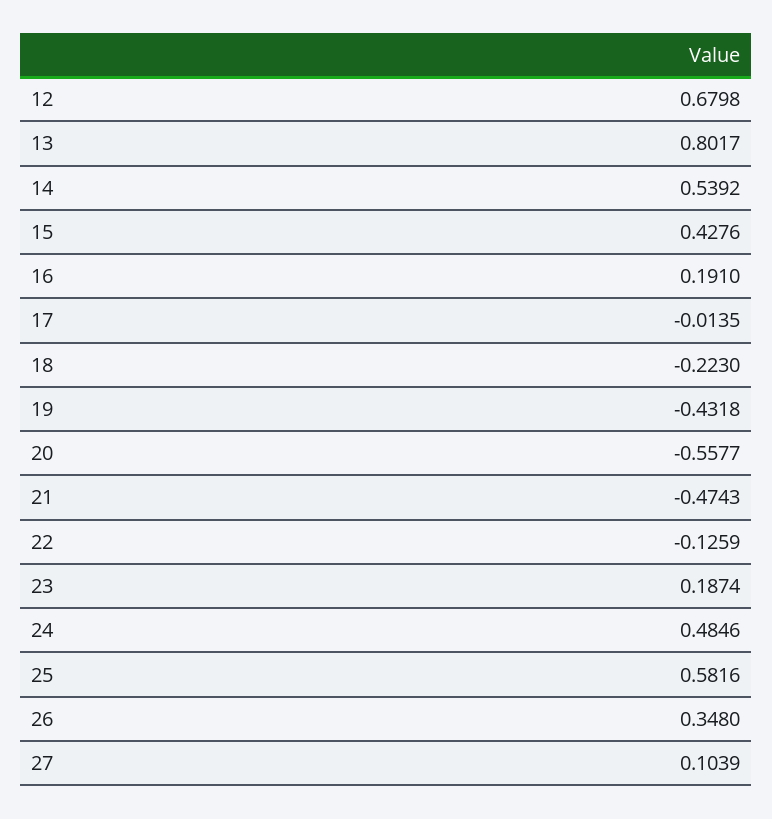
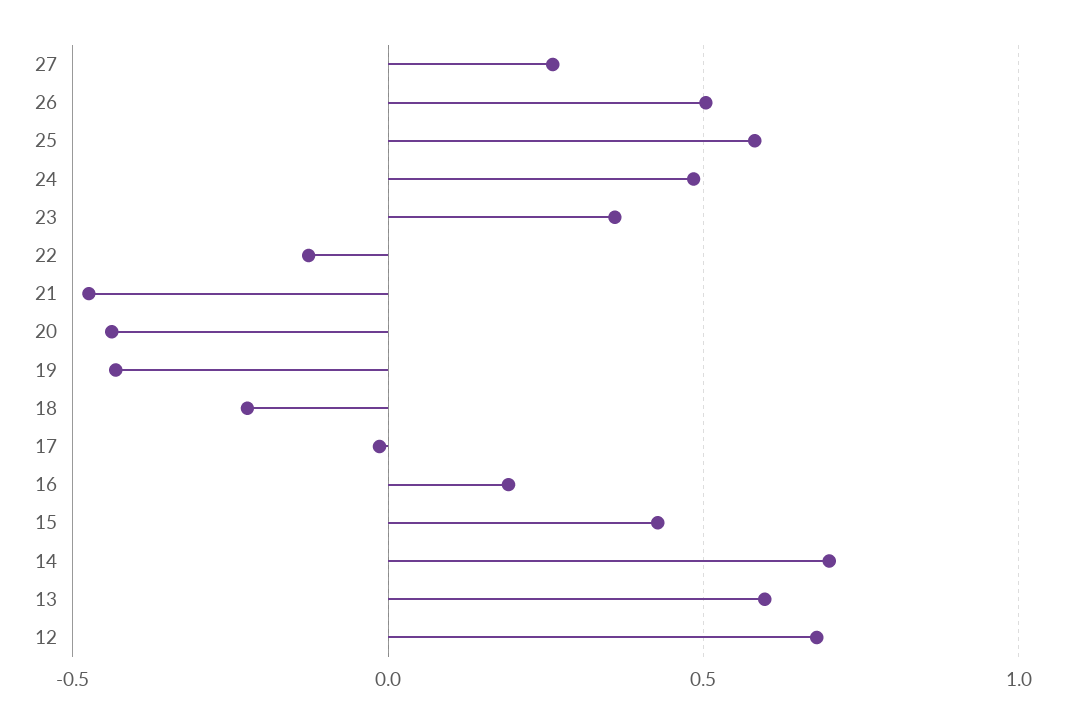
  {
    "12": 0.6798,
-   "13": 0.8017,
+   "13": 0.6,
-   "14": 0.5392,
+   "14": 0.7,
    "15": 0.4276,
    "16": 0.191,
    "17": -0.0135,
    "18": -0.223,
    "19": -0.4318,
-   "20": -0.5577,
+   "20": -0.45,
    "21": -0.4743,
    "22": -0.1259,
-   "23": 0.1874,
+   "23": 0.35,
    "24": 0.4846,
    "25": 0.5816,
-   "26": 0.348,
+   "26": 0.5,
-   "27": 0.1039
+   "27": 0.25
  }

